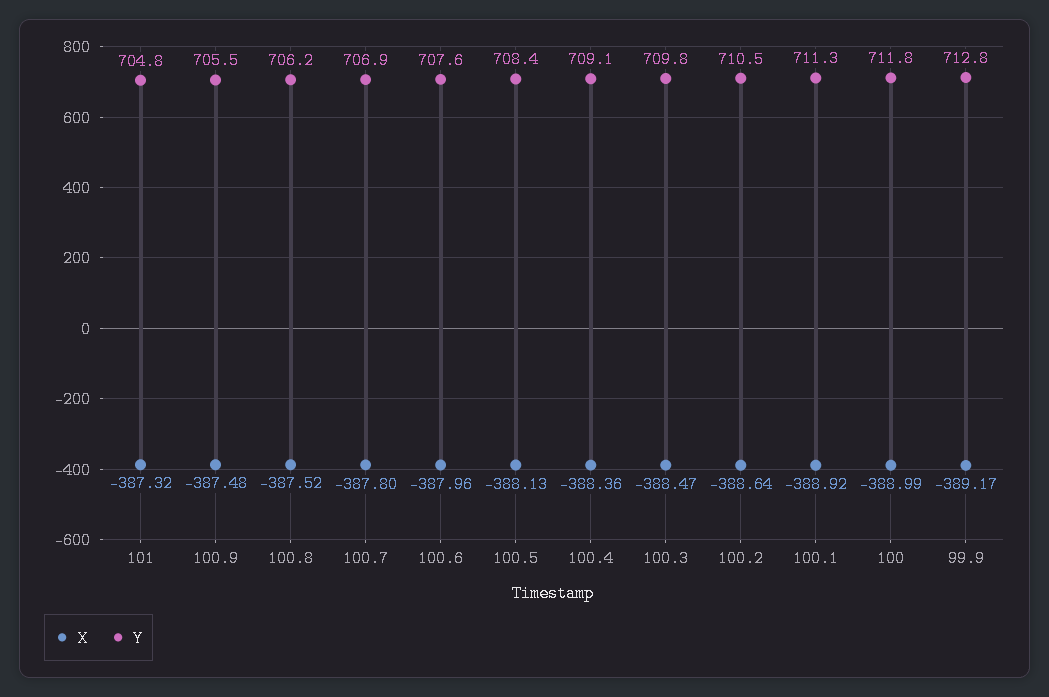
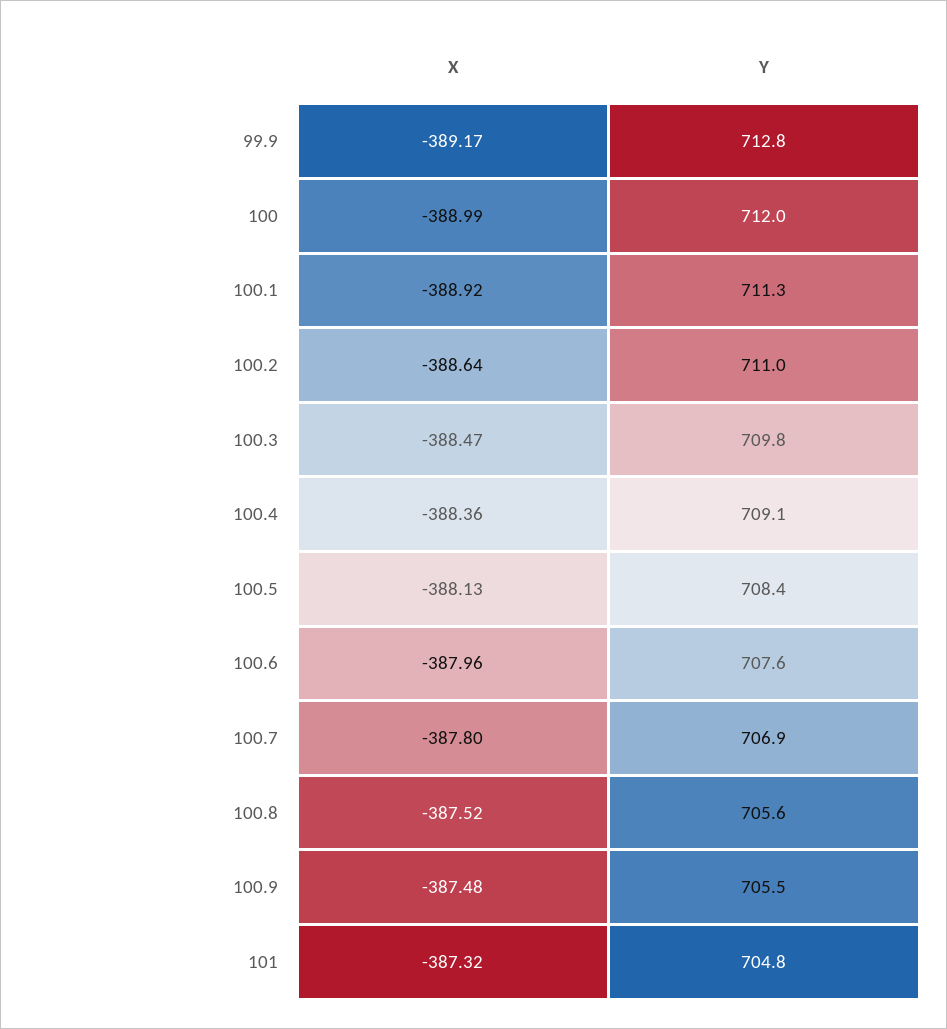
  {
    "X": {
      "101": -387.32,
      "100.9": -387.48,
      "100.8": -387.52,
      "100.7": -387.8,
      "100.6": -387.96,
      "100.5": -388.13,
      "100.4": -388.36,
      "100.3": -388.47,
      "100.2": -388.64,
      "100.1": -388.92,
      "100": -388.99,
      "99.9": -389.17
    },
    "Y": {
      "101": 704.8,
      "100.9": 705.5,
-     "100.8": 706.2,
+     "100.8": 705.6,
      "100.7": 706.9,
      "100.6": 707.6,
      "100.5": 708.4,
      "100.4": 709.1,
      "100.3": 709.8,
-     "100.2": 710.5,
+     "100.2": 711,
      "100.1": 711.3,
-     "100": 711.8,
+     "100": 712,
      "99.9": 712.8
    }
  }

